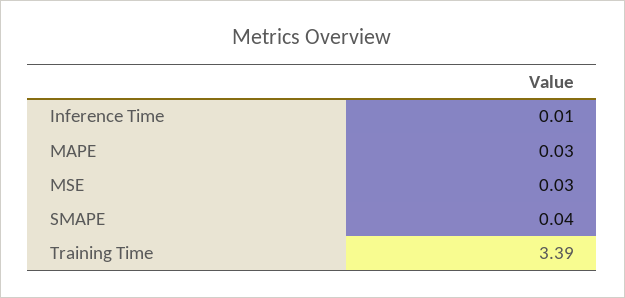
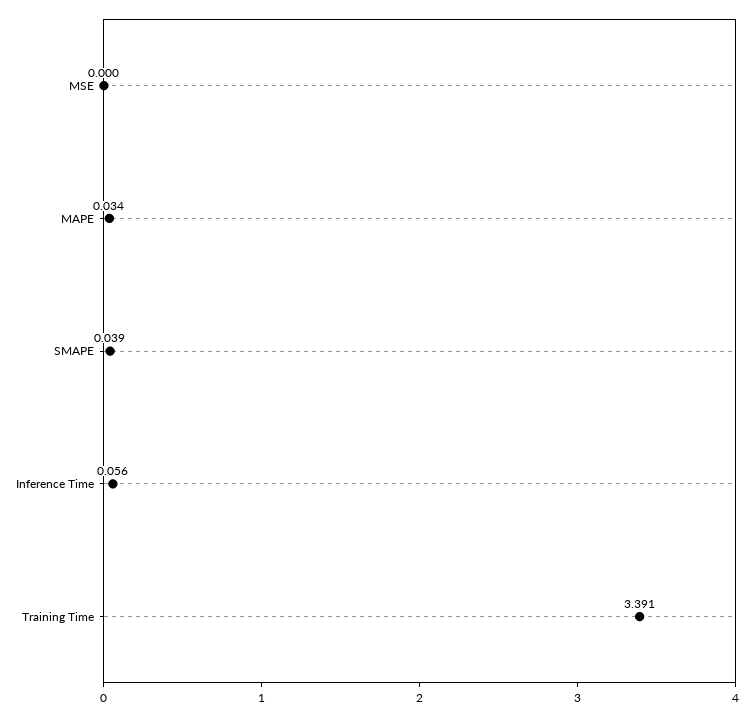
  {
-   "Inference Time": 0.01,
+   "Inference Time": 0.056,
    "MAPE": 0.034,
-   "MSE": 0.03,
+   "MSE": 0,
    "SMAPE": 0.039,
    "Training Time": 3.391
  }

